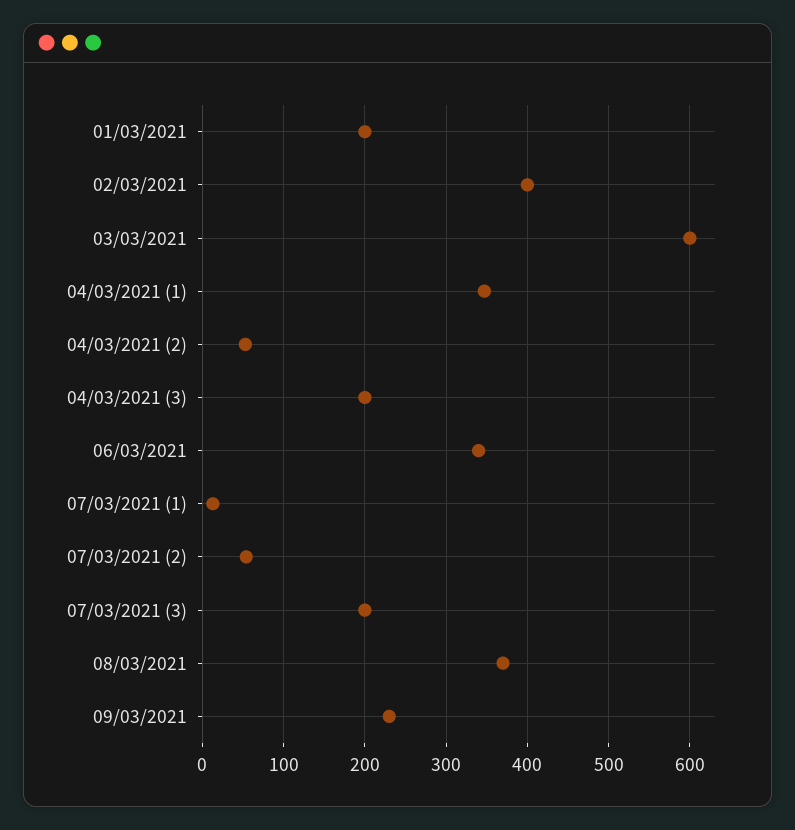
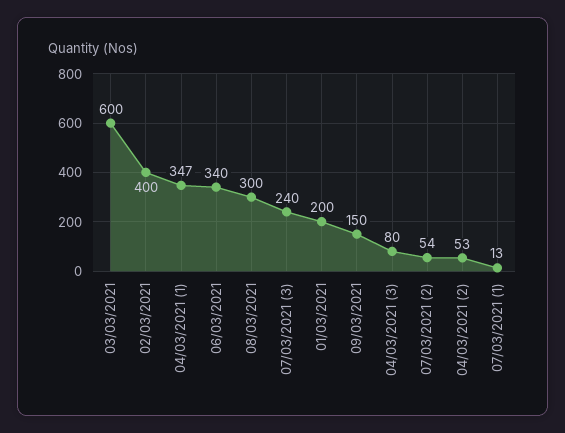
  {
    "01/03/2021": 200,
    "02/03/2021": 400,
    "03/03/2021": 600,
    "04/03/2021 (1)": 347,
    "04/03/2021 (2)": 53,
-   "04/03/2021 (3)": 200,
+   "04/03/2021 (3)": 80,
    "06/03/2021": 340,
    "07/03/2021 (1)": 13,
    "07/03/2021 (2)": 54,
-   "07/03/2021 (3)": 200,
+   "07/03/2021 (3)": 240,
-   "08/03/2021": 370,
+   "08/03/2021": 300,
-   "09/03/2021": 230
+   "09/03/2021": 150
  }

